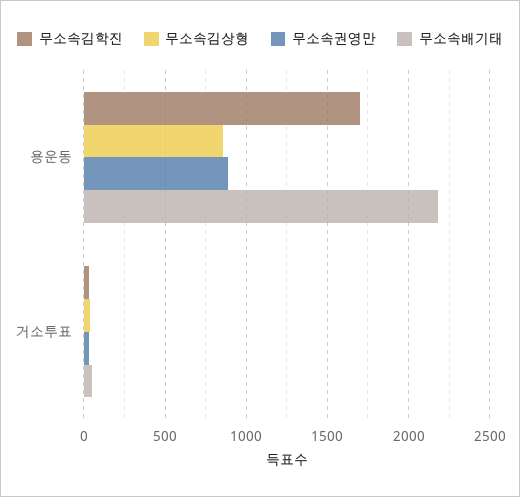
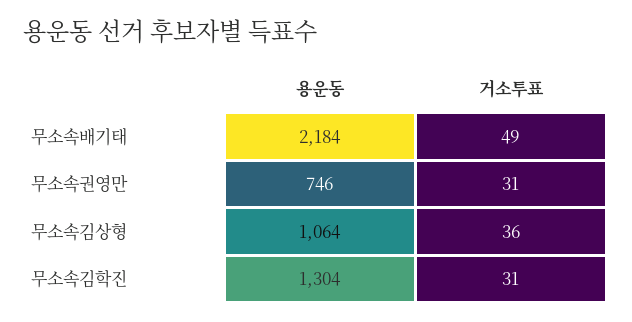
  {
    "무소속김학진": {
-     "용운동": 1700,
+     "용운동": 1304,
      "거소투표": 31
    },
    "무소속김상형": {
-     "용운동": 850,
+     "용운동": 1064,
      "거소투표": 36
    },
    "무소속권영만": {
-     "용운동": 900,
+     "용운동": 746,
      "거소투표": 31
    },
    "무소속배기태": {
      "용운동": 2184,
      "거소투표": 49
    }
  }

